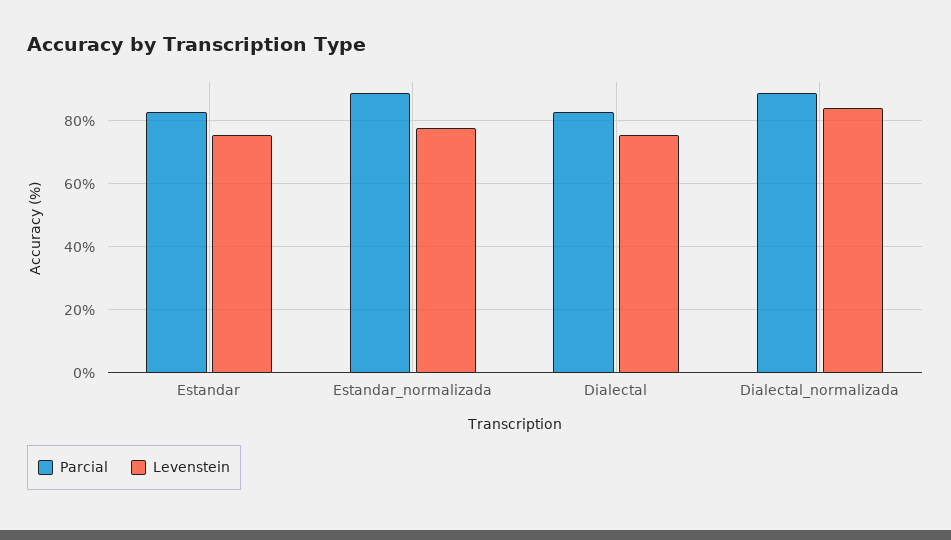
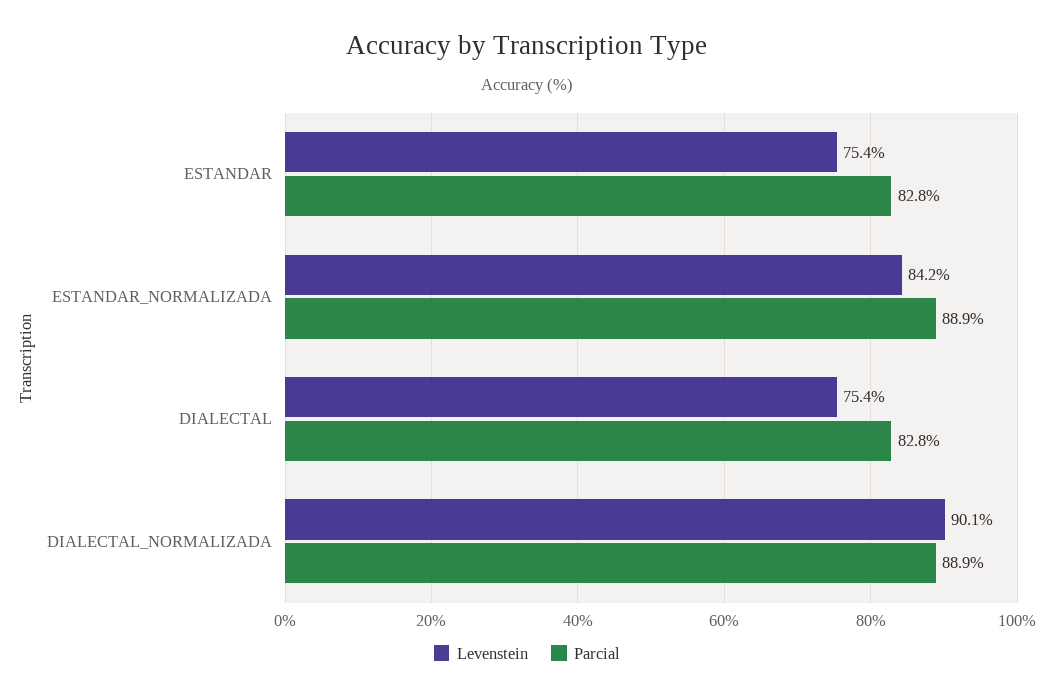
  {
    "Parcial": {
      "Estandar": 82.8,
      "Estandar_normalizada": 88.9,
      "Dialectal": 82.8,
      "Dialectal_normalizada": 88.9
    },
    "Levenstein": {
      "Estandar": 75.4,
-     "Estandar_normalizada": 78,
+     "Estandar_normalizada": 84.2,
      "Dialectal": 75.4,
-     "Dialectal_normalizada": 84
+     "Dialectal_normalizada": 90.1
    }
  }

